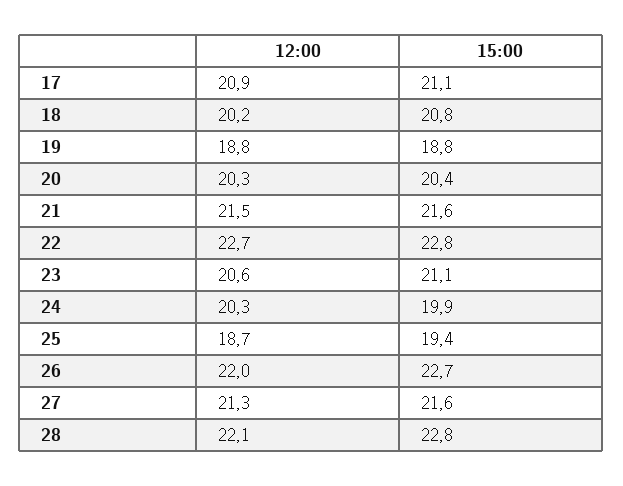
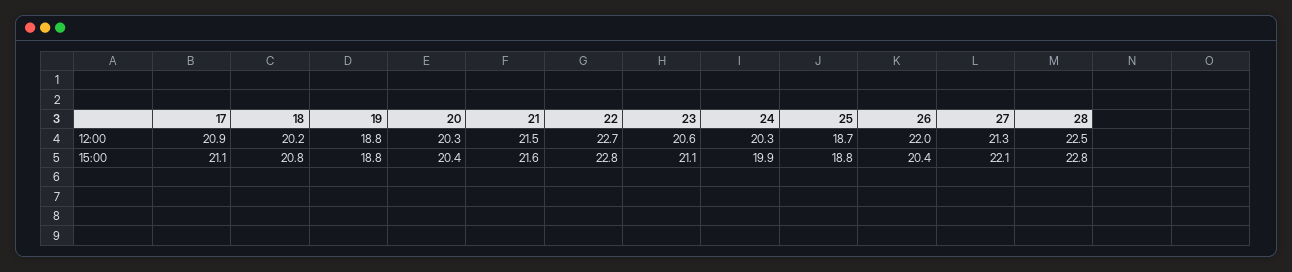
  {
    "12:00": {
      "17": 20.9,
      "18": 20.2,
      "19": 18.8,
      "20": 20.3,
      "21": 21.5,
      "22": 22.7,
      "23": 20.6,
      "24": 20.3,
      "25": 18.7,
      "26": 22,
      "27": 21.3,
-     "28": 22.1
+     "28": 22.5
    },
    "15:00": {
      "17": 21.1,
      "18": 20.8,
      "19": 18.8,
      "20": 20.4,
      "21": 21.6,
      "22": 22.8,
      "23": 21.1,
      "24": 19.9,
-     "25": 19.4,
+     "25": 18.8,
-     "26": 22.7,
+     "26": 20.4,
-     "27": 21.6,
+     "27": 22.1,
      "28": 22.8
    }
  }

